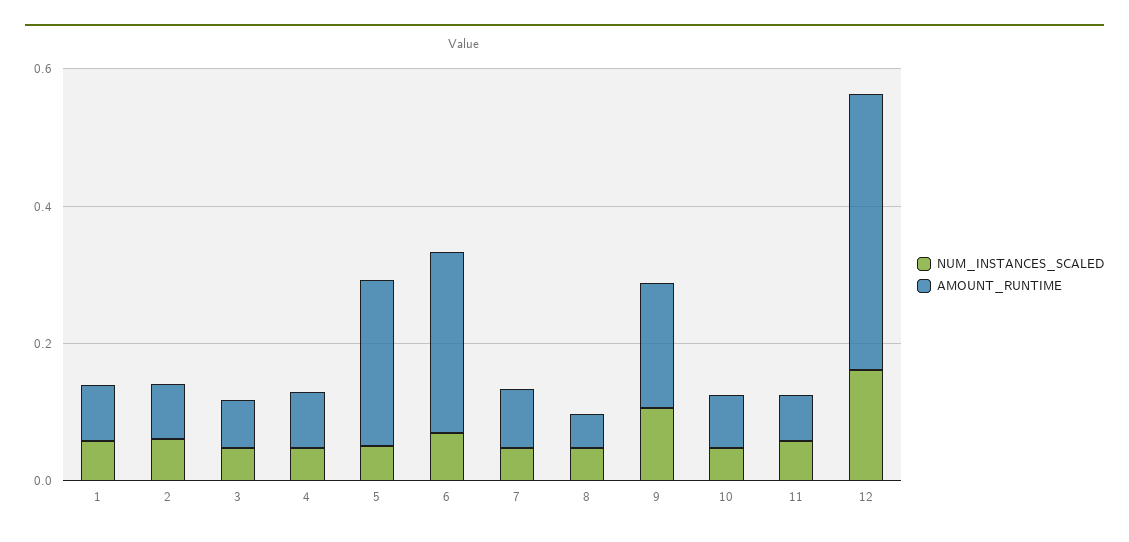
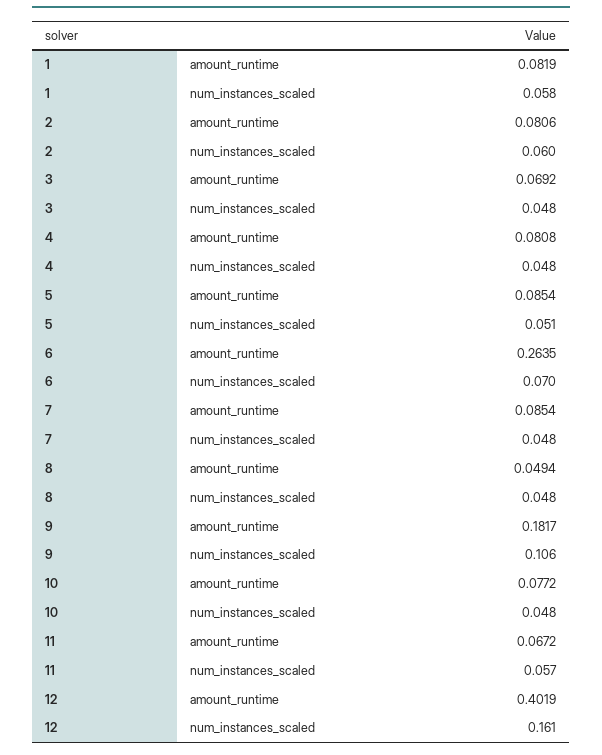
  {
    "NUM_INSTANCES_SCALED": {
      "1": 0.058,
      "2": 0.06,
      "3": 0.048,
      "4": 0.048,
      "5": 0.051,
      "6": 0.07,
      "7": 0.048,
      "8": 0.048,
      "9": 0.106,
      "10": 0.048,
      "11": 0.057,
      "12": 0.161
    },
    "AMOUNT_RUNTIME": {
      "1": 0.0819,
      "2": 0.0806,
      "3": 0.0692,
      "4": 0.0808,
-     "5": 0.25,
+     "5": 0.0854,
      "6": 0.2635,
      "7": 0.0854,
      "8": 0.0494,
      "9": 0.1817,
      "10": 0.0772,
      "11": 0.0672,
      "12": 0.4019
    }
  }

